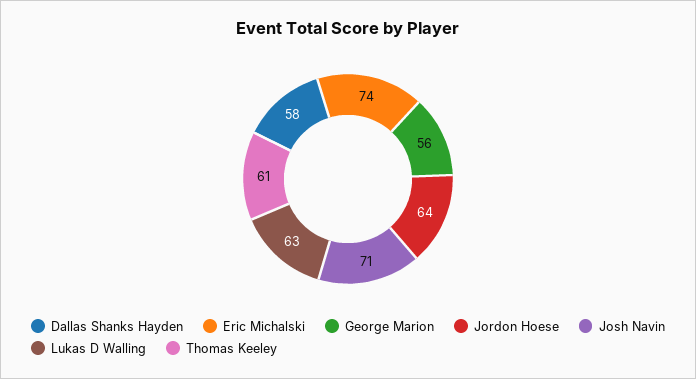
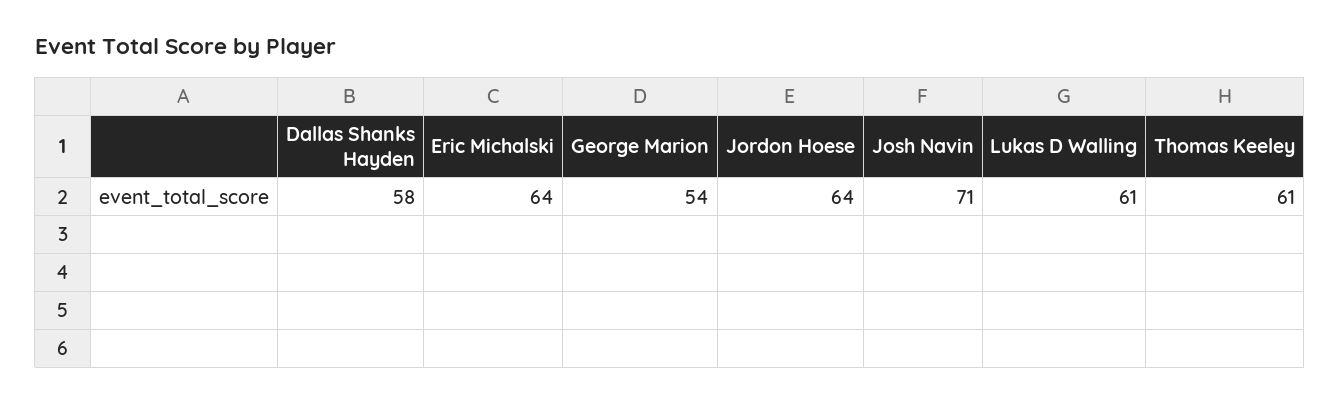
  {
    "Dallas Shanks Hayden": 58,
-   "Eric Michalski": 74,
+   "Eric Michalski": 64,
-   "George Marion": 56,
+   "George Marion": 54,
    "Jordon Hoese": 64,
    "Josh Navin": 71,
-   "Lukas D Walling": 63,
+   "Lukas D Walling": 61,
    "Thomas Keeley": 61
  }

